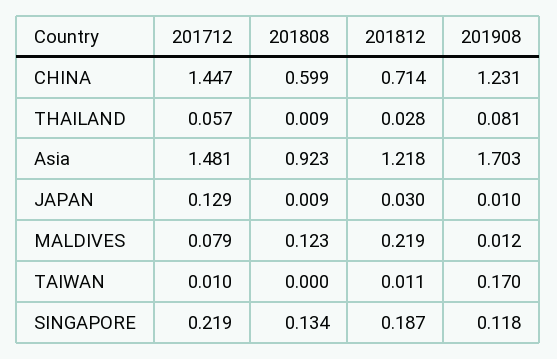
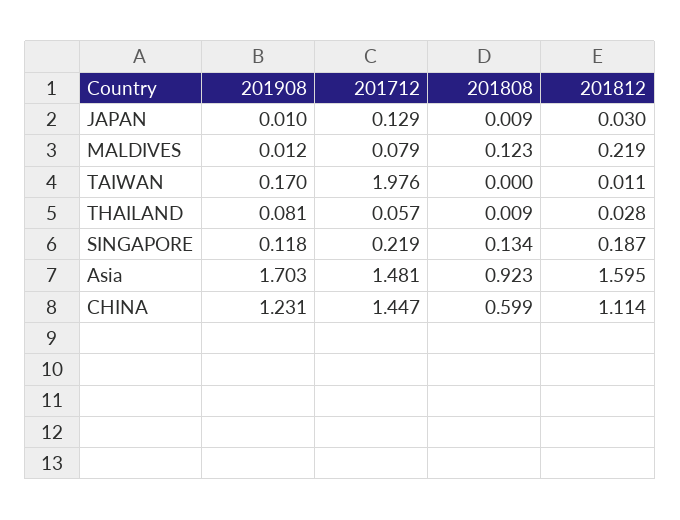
  {
    "201712": {
      "CHINA": 1.447,
      "THAILAND": 0.057,
      "Asia": 1.481,
      "JAPAN": 0.129,
      "MALDIVES": 0.079,
-     "TAIWAN": 0.01,
+     "TAIWAN": 1.976,
      "SINGAPORE": 0.219
    },
    "201808": {
      "CHINA": 0.599,
      "THAILAND": 0.009,
      "Asia": 0.923,
      "JAPAN": 0.009,
      "MALDIVES": 0.123,
      "TAIWAN": 0,
      "SINGAPORE": 0.134
    },
    "201812": {
-     "CHINA": 0.714,
+     "CHINA": 1.114,
      "THAILAND": 0.028,
-     "Asia": 1.218,
+     "Asia": 1.595,
      "JAPAN": 0.03,
      "MALDIVES": 0.219,
      "TAIWAN": 0.011,
      "SINGAPORE": 0.187
    },
    "201908": {
      "CHINA": 1.231,
      "THAILAND": 0.081,
      "Asia": 1.703,
      "JAPAN": 0.01,
      "MALDIVES": 0.012,
      "TAIWAN": 0.17,
      "SINGAPORE": 0.118
    }
  }

